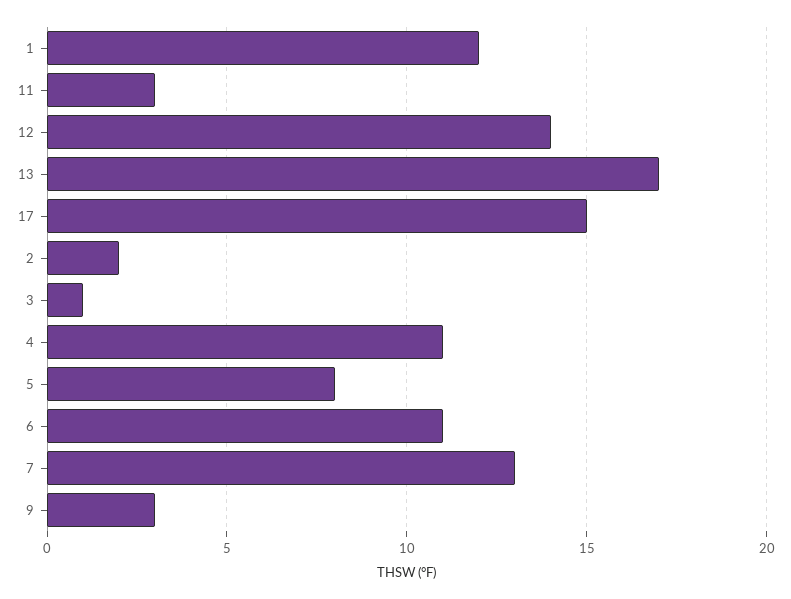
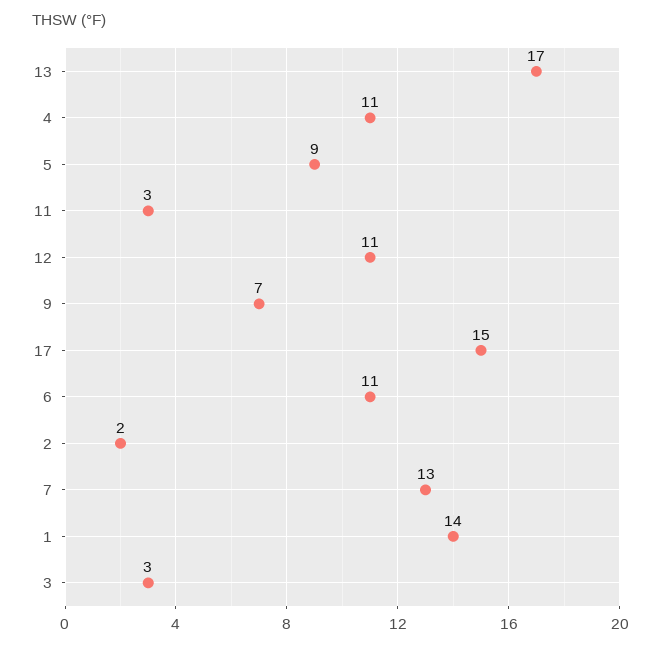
  {
-   "1": 12,
+   "1": 14,
    "11": 3,
-   "12": 14,
+   "12": 11,
    "13": 17,
    "17": 15,
    "2": 2,
-   "3": 1,
+   "3": 3,
    "4": 11,
-   "5": 8,
+   "5": 9,
    "6": 11,
    "7": 13,
-   "9": 3
+   "9": 7
  }

